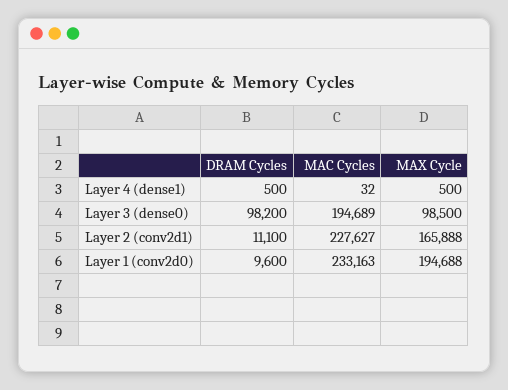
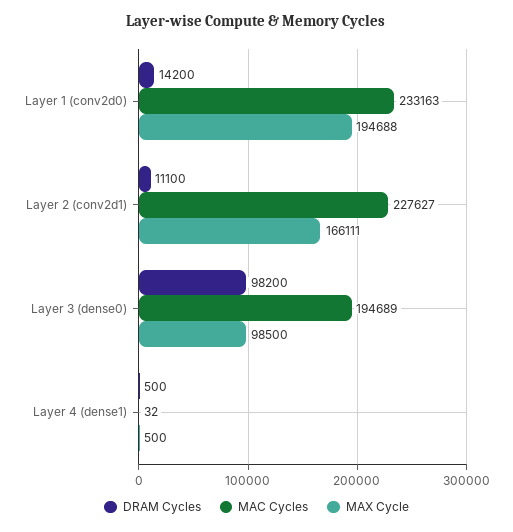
  {
    "DRAM Cycles": {
      "Layer 4 (dense1)": 500,
      "Layer 3 (dense0)": 98200,
      "Layer 2 (conv2d1)": 11100,
-     "Layer 1 (conv2d0)": 9600
+     "Layer 1 (conv2d0)": 14200
    },
    "MAC Cycles": {
      "Layer 4 (dense1)": 32,
      "Layer 3 (dense0)": 194689,
      "Layer 2 (conv2d1)": 227627,
      "Layer 1 (conv2d0)": 233163
    },
    "MAX Cycle": {
      "Layer 4 (dense1)": 500,
      "Layer 3 (dense0)": 98500,
-     "Layer 2 (conv2d1)": 165888,
+     "Layer 2 (conv2d1)": 166111,
      "Layer 1 (conv2d0)": 194688
    }
  }

